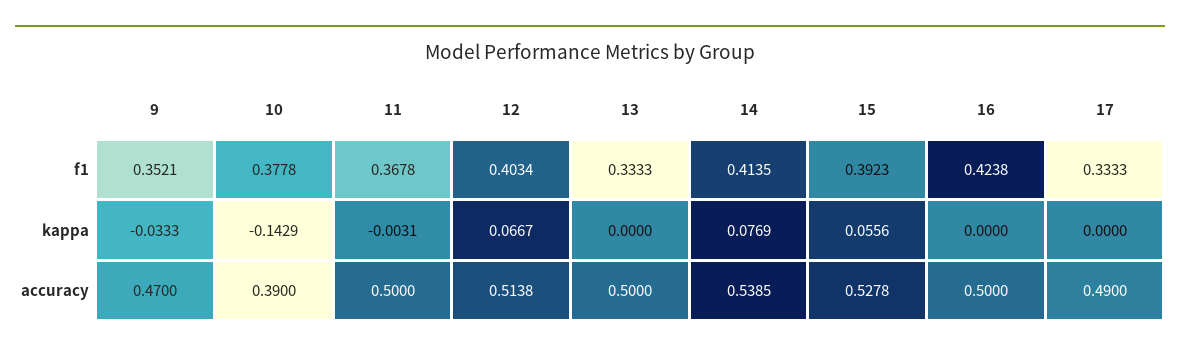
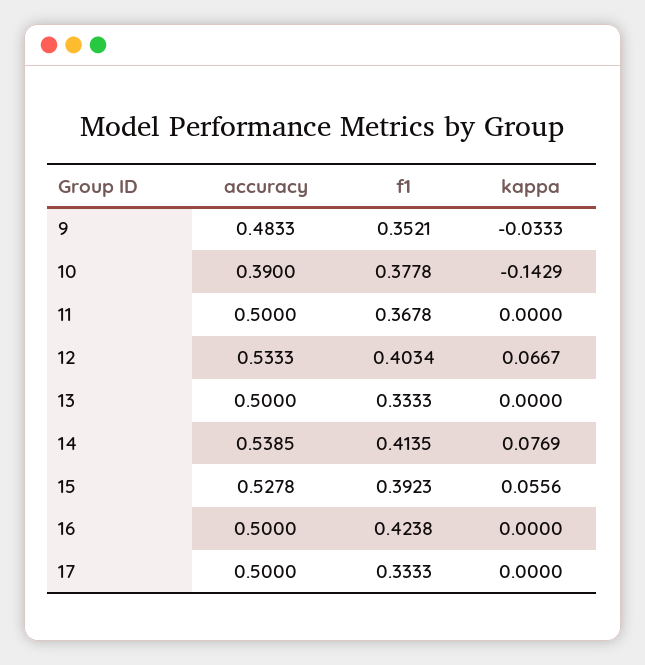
  {
    "9": {
      "f1": 0.3521,
      "kappa": -0.0333,
-     "accuracy": 0.47
+     "accuracy": 0.4833
    },
    "10": {
      "f1": 0.3778,
      "kappa": -0.1429,
      "accuracy": 0.39
    },
    "11": {
      "f1": 0.3678,
-     "kappa": -0.0031,
+     "kappa": 0,
      "accuracy": 0.5
    },
    "12": {
      "f1": 0.4034,
      "kappa": 0.0667,
-     "accuracy": 0.5138
+     "accuracy": 0.5333
    },
    "13": {
      "f1": 0.3333,
      "kappa": 0,
      "accuracy": 0.5
    },
    "14": {
      "f1": 0.4135,
      "kappa": 0.0769,
      "accuracy": 0.5385
    },
    "15": {
      "f1": 0.3923,
      "kappa": 0.0556,
      "accuracy": 0.5278
    },
    "16": {
      "f1": 0.4238,
      "kappa": 0,
      "accuracy": 0.5
    },
    "17": {
      "f1": 0.3333,
      "kappa": 0,
-     "accuracy": 0.49
+     "accuracy": 0.5
    }
  }

